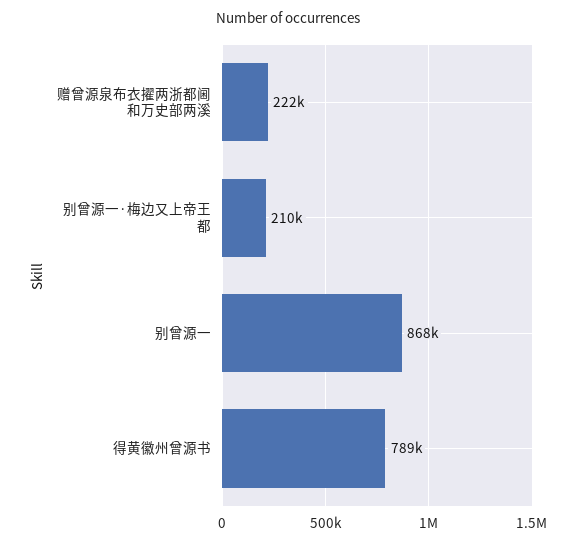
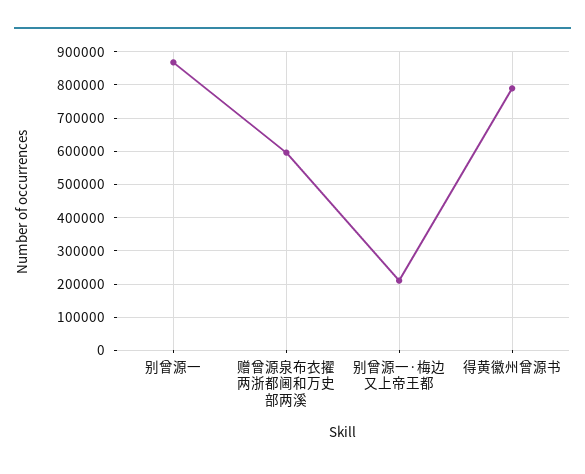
  {
-   "赠曾源泉布衣擢两浙都阃和万史部两溪": 222000,
+   "赠曾源泉布衣擢两浙都阃和万史部两溪": 600000,
    "别曾源一·梅边又上帝王都": 210000,
    "别曾源一": 868000,
    "得黄徽州曾源书": 789000
  }

